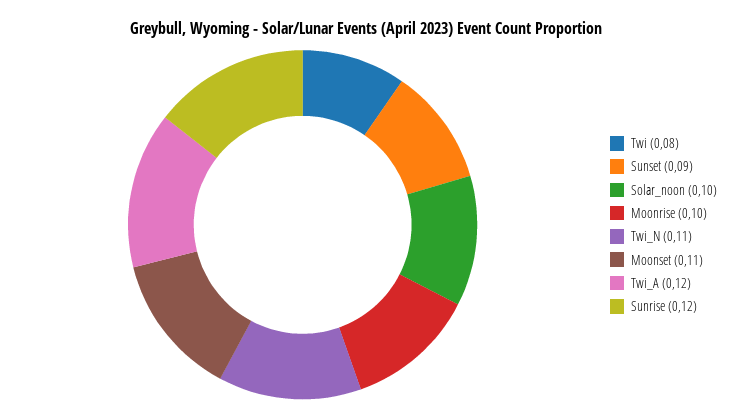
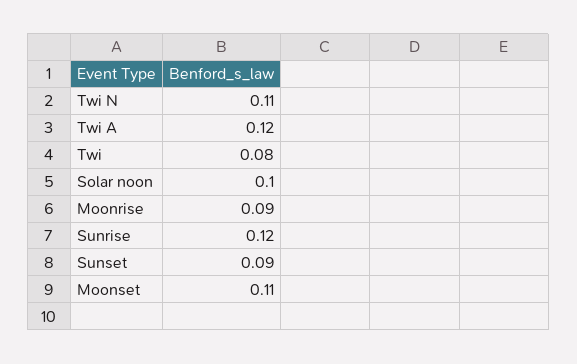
  {
    "Twi": 0.08,
    "Sunset": 0.09,
    "Solar_noon": 0.1,
-   "Moonrise": 0.1,
+   "Moonrise": 0.09,
    "Twi_N": 0.11,
    "Moonset": 0.11,
    "Twi_A": 0.12,
    "Sunrise": 0.12
  }

